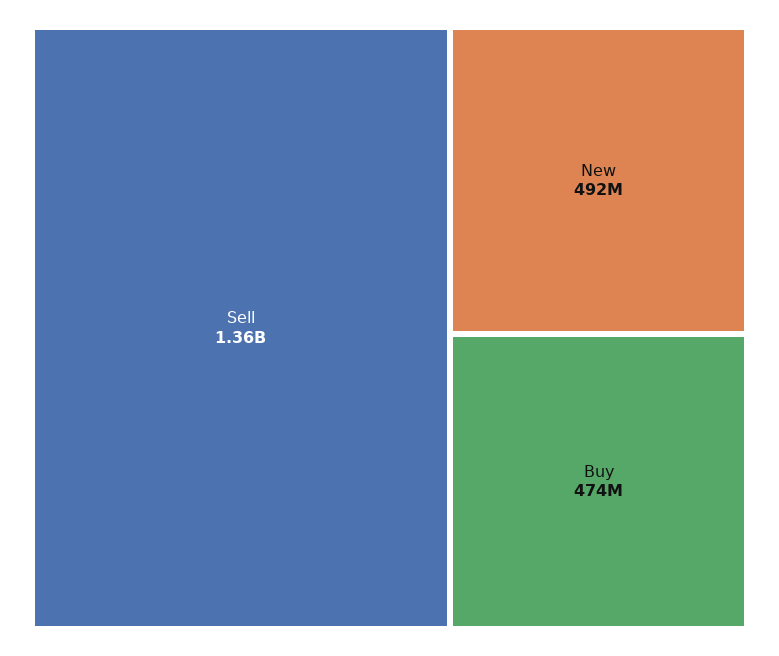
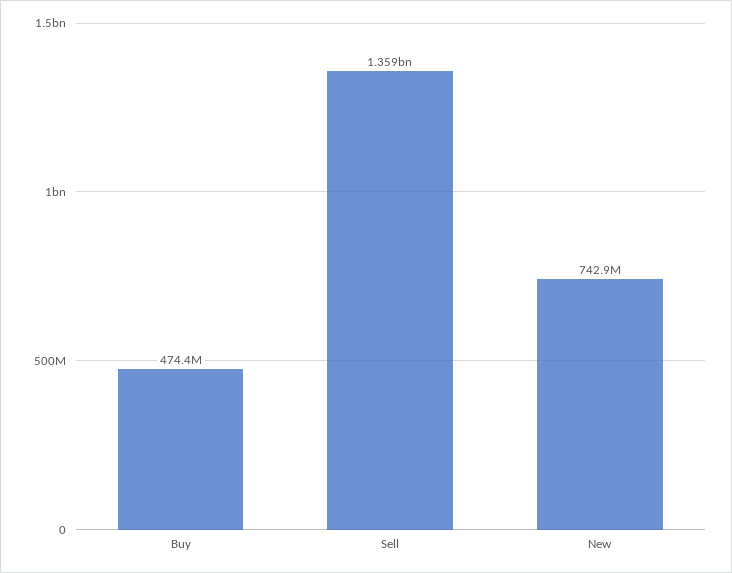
  {
    "Sell": 1359000000,
-   "New": 492000000,
+   "New": 742900000,
    "Buy": 474400000
  }

